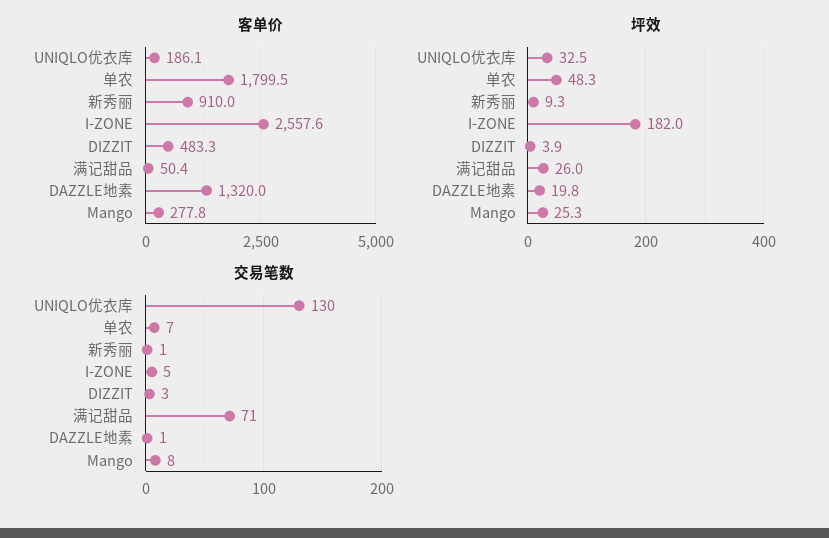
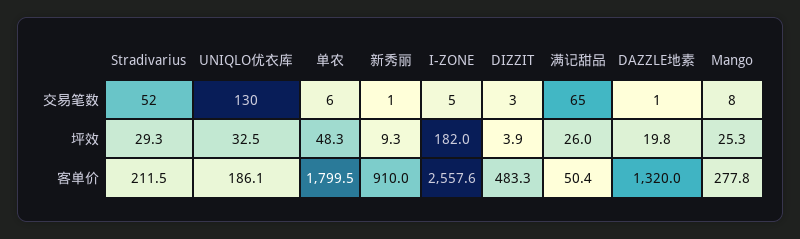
  {
    "客单价": {
      "UNIQLO优衣库": 186.1,
      "单农": 1799.5,
      "新秀丽": 910,
      "I-ZONE": 2557.6,
      "DIZZIT": 483.3,
      "满记甜品": 50.4,
      "DAZZLE地素": 1320,
-     "Mango": 277.8
+     "Mango": 277.8,
+     "Stradivarius": 211.5
    },
    "坪效": {
      "UNIQLO优衣库": 32.5,
      "单农": 48.3,
      "新秀丽": 9.3,
      "I-ZONE": 182,
      "DIZZIT": 3.9,
      "满记甜品": 26,
      "DAZZLE地素": 19.8,
-     "Mango": 25.3
+     "Mango": 25.3,
+     "Stradivarius": 29.3
    },
    "交易笔数": {
      "UNIQLO优衣库": 130,
-     "单农": 7,
+     "单农": 6,
      "新秀丽": 1,
      "I-ZONE": 5,
      "DIZZIT": 3,
-     "满记甜品": 71,
+     "满记甜品": 65,
      "DAZZLE地素": 1,
-     "Mango": 8
+     "Mango": 8,
+     "Stradivarius": 52
    }
  }

